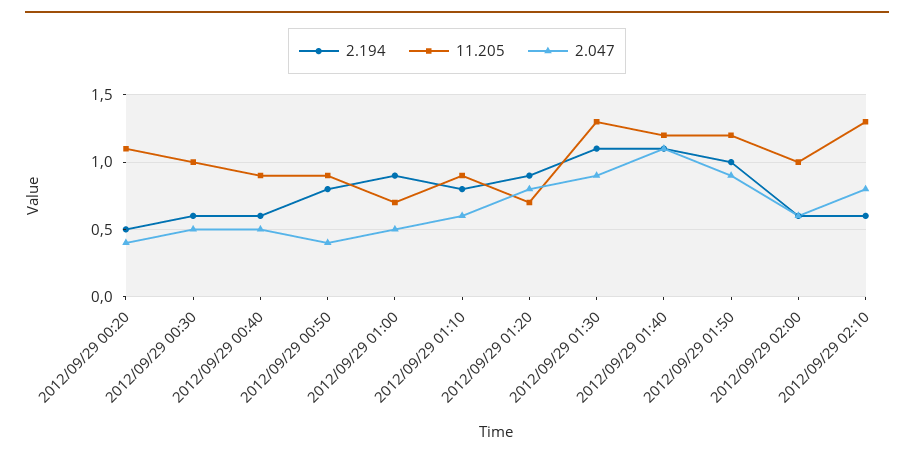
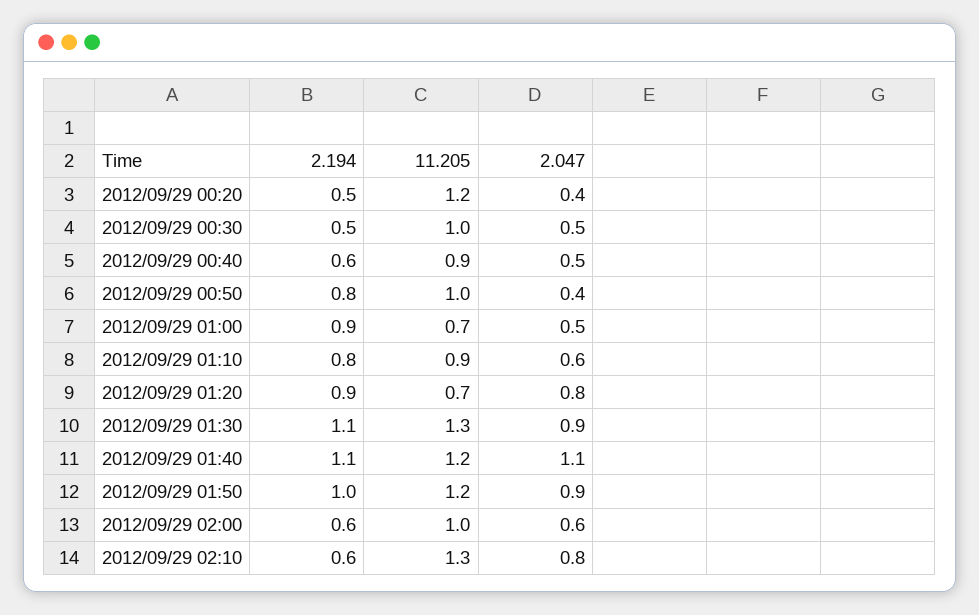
  {
    "2.194": {
      "2012/09/29 00:20": 0.5,
-     "2012/09/29 00:30": 0.6,
+     "2012/09/29 00:30": 0.5,
      "2012/09/29 00:40": 0.6,
      "2012/09/29 00:50": 0.8,
      "2012/09/29 01:00": 0.9,
      "2012/09/29 01:10": 0.8,
      "2012/09/29 01:20": 0.9,
      "2012/09/29 01:30": 1.1,
      "2012/09/29 01:40": 1.1,
      "2012/09/29 01:50": 1,
      "2012/09/29 02:00": 0.6,
      "2012/09/29 02:10": 0.6
    },
    "11.205": {
-     "2012/09/29 00:20": 1.1,
+     "2012/09/29 00:20": 1.2,
      "2012/09/29 00:30": 1,
      "2012/09/29 00:40": 0.9,
-     "2012/09/29 00:50": 0.9,
+     "2012/09/29 00:50": 1,
      "2012/09/29 01:00": 0.7,
      "2012/09/29 01:10": 0.9,
      "2012/09/29 01:20": 0.7,
      "2012/09/29 01:30": 1.3,
      "2012/09/29 01:40": 1.2,
      "2012/09/29 01:50": 1.2,
      "2012/09/29 02:00": 1,
      "2012/09/29 02:10": 1.3
    },
    "2.047": {
      "2012/09/29 00:20": 0.4,
      "2012/09/29 00:30": 0.5,
      "2012/09/29 00:40": 0.5,
      "2012/09/29 00:50": 0.4,
      "2012/09/29 01:00": 0.5,
      "2012/09/29 01:10": 0.6,
      "2012/09/29 01:20": 0.8,
      "2012/09/29 01:30": 0.9,
      "2012/09/29 01:40": 1.1,
      "2012/09/29 01:50": 0.9,
      "2012/09/29 02:00": 0.6,
      "2012/09/29 02:10": 0.8
    }
  }

